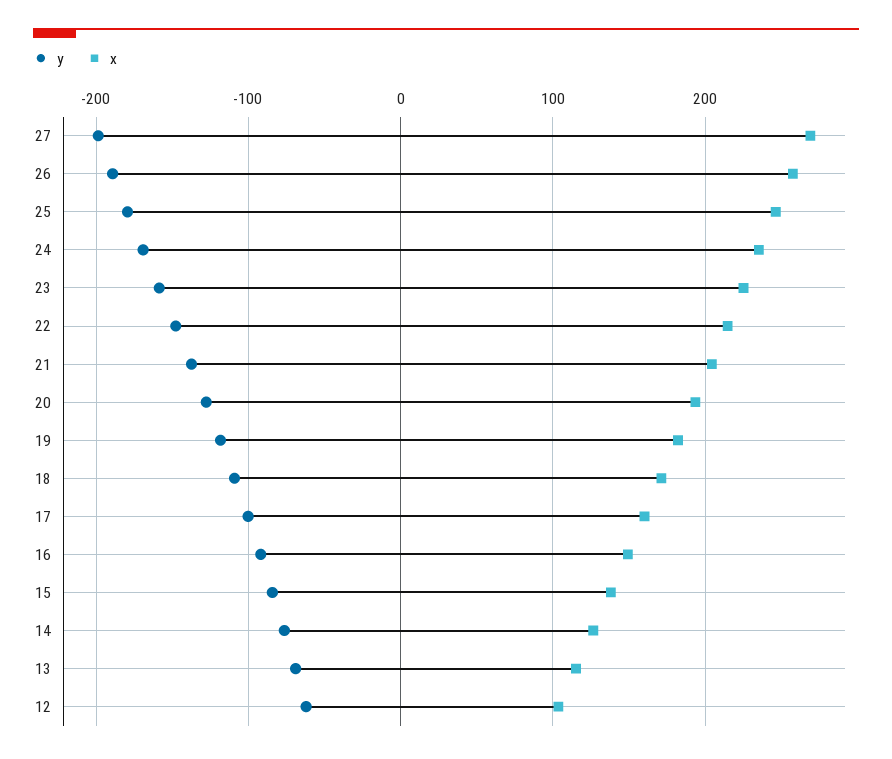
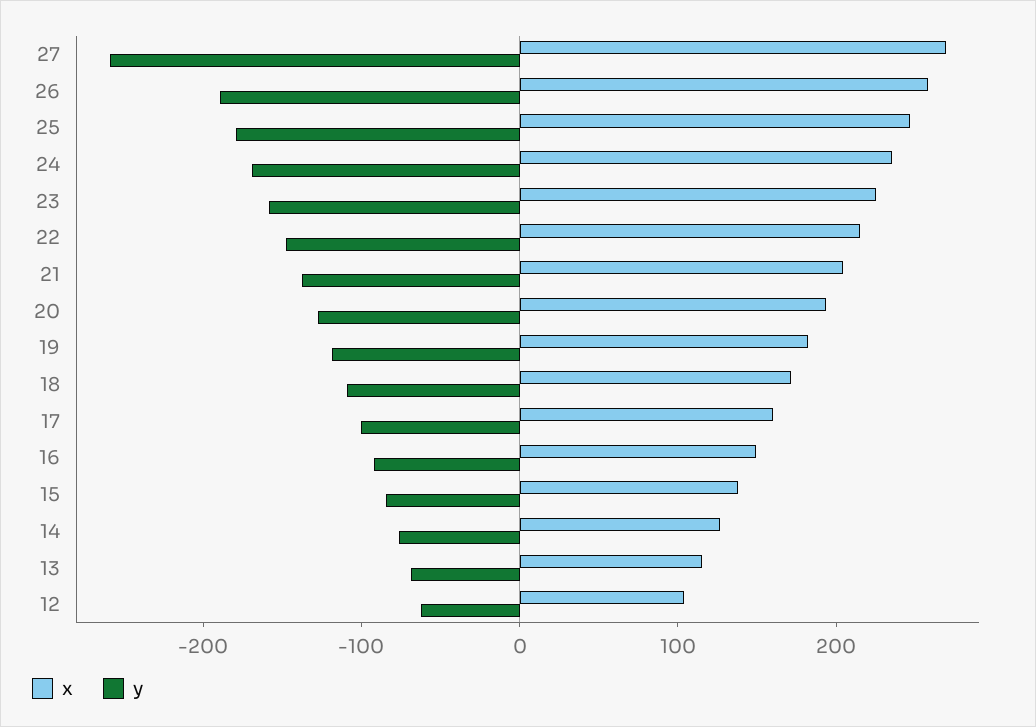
  {
    "y": {
-     "27": -200,
+     "27": -260,
      "26": -190,
      "25": -180,
      "24": -170,
      "23": -160,
      "22": -150,
      "21": -140,
      "20": -130,
      "19": -120,
      "18": -110,
      "17": -100,
      "16": -90,
      "15": -80,
      "14": -80,
      "13": -70,
      "12": -60
    },
    "x": {
      "27": 270,
      "26": 260,
      "25": 250,
      "24": 240,
      "23": 230,
      "22": 210,
      "21": 200,
      "20": 190,
      "19": 180,
      "18": 170,
      "17": 160,
      "16": 150,
      "15": 140,
      "14": 130,
      "13": 120,
      "12": 100
    }
  }

